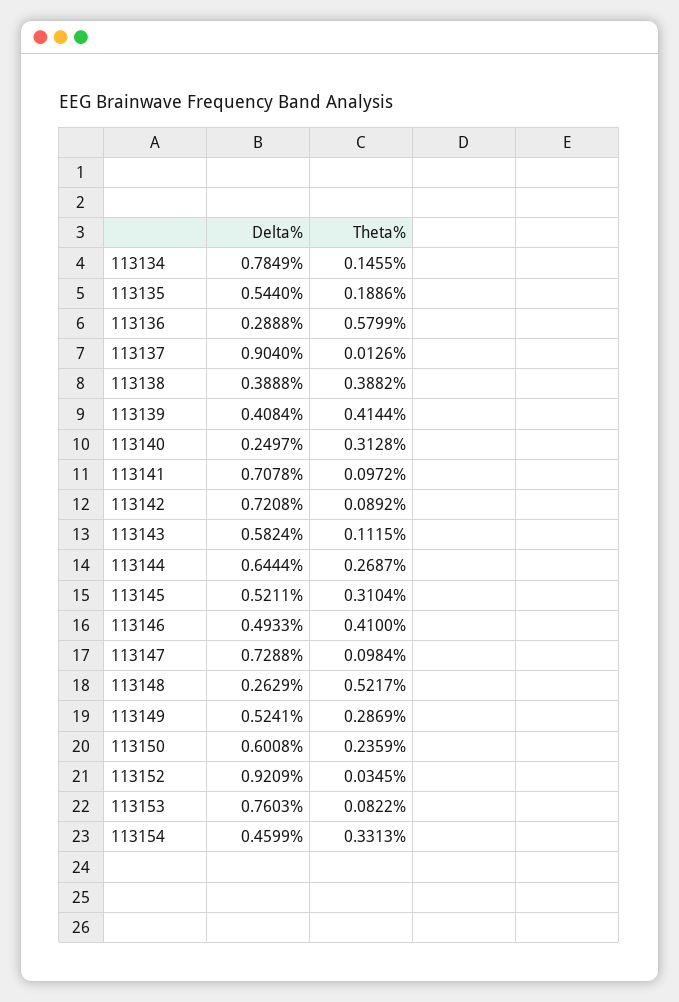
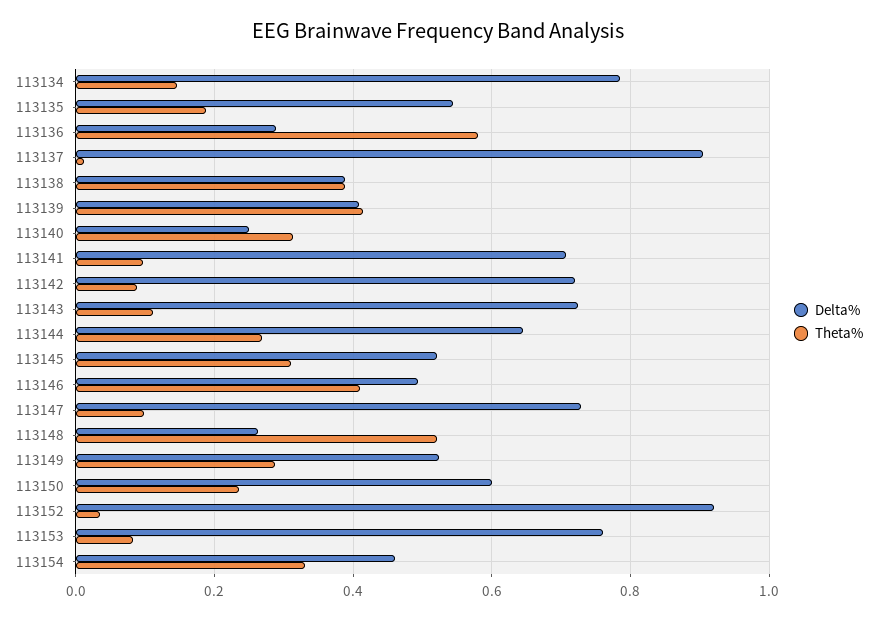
  {
    "Delta%": {
      "113134": 0.7849,
      "113135": 0.544,
      "113136": 0.2888,
      "113137": 0.904,
      "113138": 0.3888,
      "113139": 0.4084,
      "113140": 0.2497,
      "113141": 0.7078,
      "113142": 0.7208,
-     "113143": 0.5824,
+     "113143": 0.72,
      "113144": 0.6444,
      "113145": 0.5211,
      "113146": 0.4933,
      "113147": 0.7288,
      "113148": 0.2629,
      "113149": 0.5241,
      "113150": 0.6008,
      "113152": 0.9209,
      "113153": 0.7603,
      "113154": 0.4599
    },
    "Theta%": {
      "113134": 0.1455,
      "113135": 0.1886,
      "113136": 0.5799,
      "113137": 0.0126,
      "113138": 0.3882,
      "113139": 0.4144,
      "113140": 0.3128,
      "113141": 0.0972,
      "113142": 0.0892,
      "113143": 0.1115,
      "113144": 0.2687,
      "113145": 0.3104,
      "113146": 0.41,
      "113147": 0.0984,
      "113148": 0.5217,
      "113149": 0.2869,
      "113150": 0.2359,
      "113152": 0.0345,
      "113153": 0.0822,
      "113154": 0.3313
    }
  }

